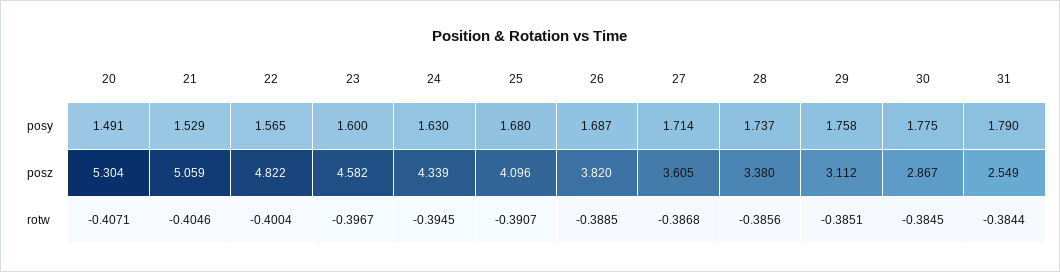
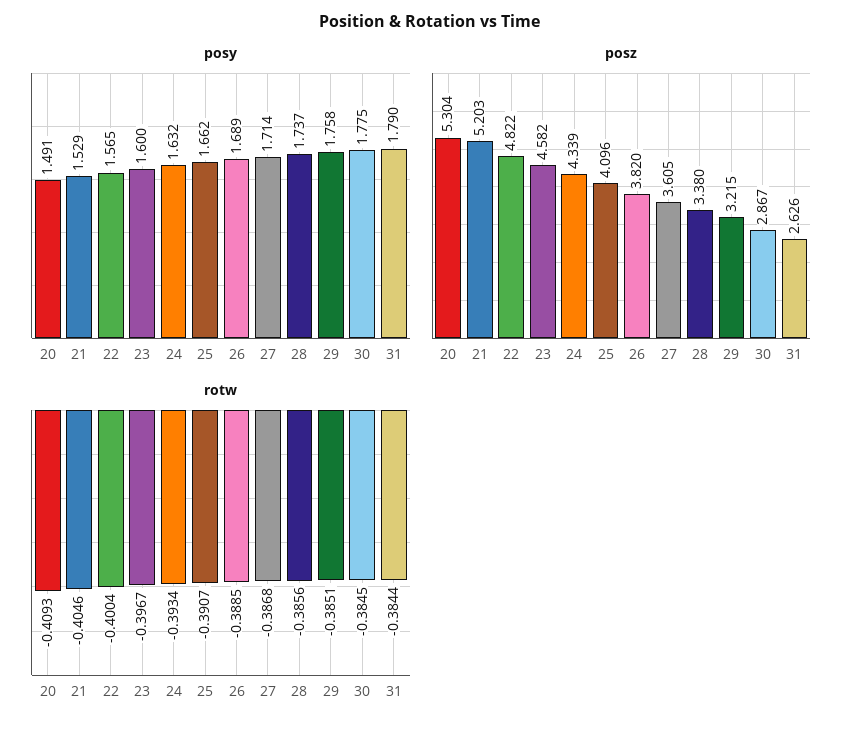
  {
    "posy": {
      "20": 1.491,
      "21": 1.529,
      "22": 1.565,
      "23": 1.6,
-     "24": 1.63,
+     "24": 1.632,
-     "25": 1.68,
+     "25": 1.662,
-     "26": 1.687,
+     "26": 1.689,
      "27": 1.714,
      "28": 1.737,
      "29": 1.758,
      "30": 1.775,
      "31": 1.79
    },
    "posz": {
      "20": 5.304,
-     "21": 5.059,
+     "21": 5.203,
      "22": 4.822,
      "23": 4.582,
      "24": 4.339,
      "25": 4.096,
      "26": 3.82,
      "27": 3.605,
      "28": 3.38,
-     "29": 3.112,
+     "29": 3.215,
      "30": 2.867,
-     "31": 2.549
+     "31": 2.626
    },
    "rotw": {
-     "20": -0.4071,
+     "20": -0.4093,
      "21": -0.4046,
      "22": -0.4004,
      "23": -0.3967,
-     "24": -0.3945,
+     "24": -0.3934,
      "25": -0.3907,
      "26": -0.3885,
      "27": -0.3868,
      "28": -0.3856,
      "29": -0.3851,
      "30": -0.3845,
      "31": -0.3844
    }
  }

